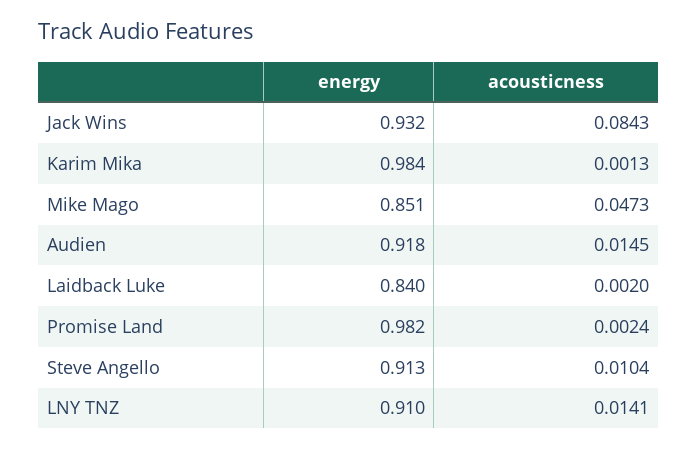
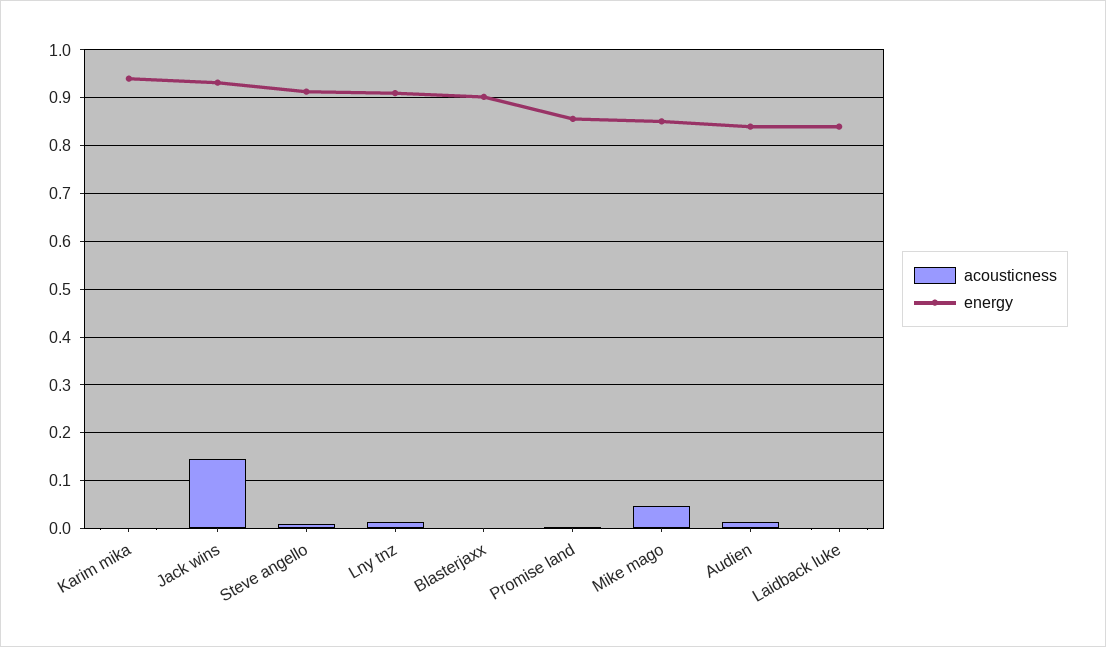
  {
    "energy": {
      "Jack Wins": 0.932,
-     "Karim Mika": 0.984,
+     "Karim Mika": 0.94,
      "Mike Mago": 0.851,
-     "Audien": 0.918,
+     "Audien": 0.84,
      "Laidback Luke": 0.84,
-     "Promise Land": 0.982,
+     "Promise Land": 0.86,
      "Steve Angello": 0.913,
-     "LNY TNZ": 0.91
+     "LNY TNZ": 0.91,
+     "Blasterjaxx": 0.9
    },
    "acousticness": {
-     "Jack Wins": 0.0843,
+     "Jack Wins": 0.14,
      "Karim Mika": 0.0013,
      "Mike Mago": 0.0473,
      "Audien": 0.0145,
      "Laidback Luke": 0.002,
      "Promise Land": 0.0024,
      "Steve Angello": 0.0104,
-     "LNY TNZ": 0.0141
+     "LNY TNZ": 0.0141,
+     "Blasterjaxx": 0
    }
  }

